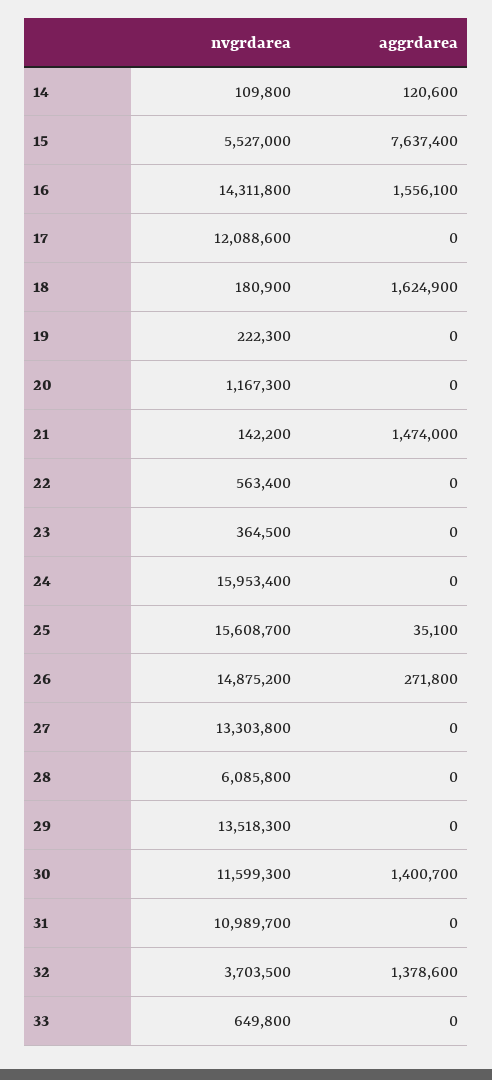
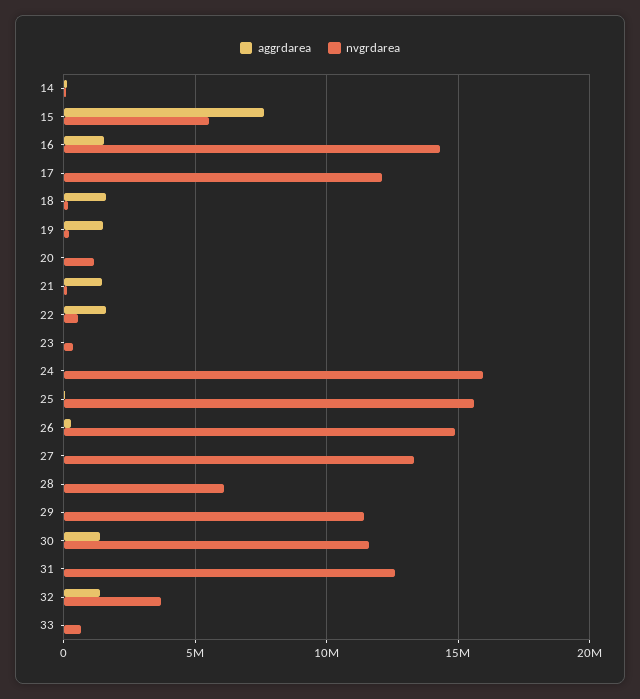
  {
    "nvgrdarea": {
      "14": 109800,
      "15": 5527000,
      "16": 14311800,
      "17": 12088600,
      "18": 180900,
      "19": 222300,
      "20": 1167300,
      "21": 142200,
      "22": 563400,
      "23": 364500,
      "24": 15953400,
      "25": 15608700,
      "26": 14875200,
      "27": 13303800,
      "28": 6085800,
-     "29": 13518300,
+     "29": 11500000,
      "30": 11599300,
-     "31": 10989700,
+     "31": 12500000,
      "32": 3703500,
      "33": 649800
    },
    "aggrdarea": {
      "14": 120600,
      "15": 7637400,
      "16": 1556100,
      "17": 0,
      "18": 1624900,
-     "19": 0,
+     "19": 1500000,
      "20": 0,
      "21": 1474000,
-     "22": 0,
+     "22": 1500000,
      "23": 0,
      "24": 0,
      "25": 35100,
      "26": 271800,
      "27": 0,
      "28": 0,
      "29": 0,
      "30": 1400700,
      "31": 0,
      "32": 1378600,
      "33": 0
    }
  }

